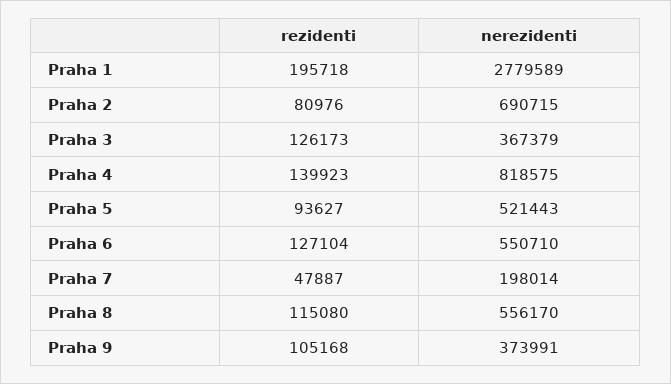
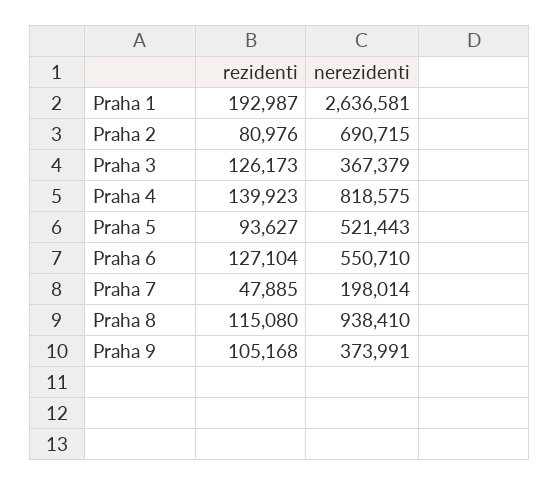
  {
    "rezidenti": {
-     "Praha 1": 195718,
+     "Praha 1": 192987,
      "Praha 2": 80976,
      "Praha 3": 126173,
      "Praha 4": 139923,
      "Praha 5": 93627,
      "Praha 6": 127104,
-     "Praha 7": 47887,
+     "Praha 7": 47885,
      "Praha 8": 115080,
      "Praha 9": 105168
    },
    "nerezidenti": {
-     "Praha 1": 2779589,
+     "Praha 1": 2636581,
      "Praha 2": 690715,
      "Praha 3": 367379,
      "Praha 4": 818575,
      "Praha 5": 521443,
      "Praha 6": 550710,
      "Praha 7": 198014,
-     "Praha 8": 556170,
+     "Praha 8": 938410,
      "Praha 9": 373991
    }
  }

